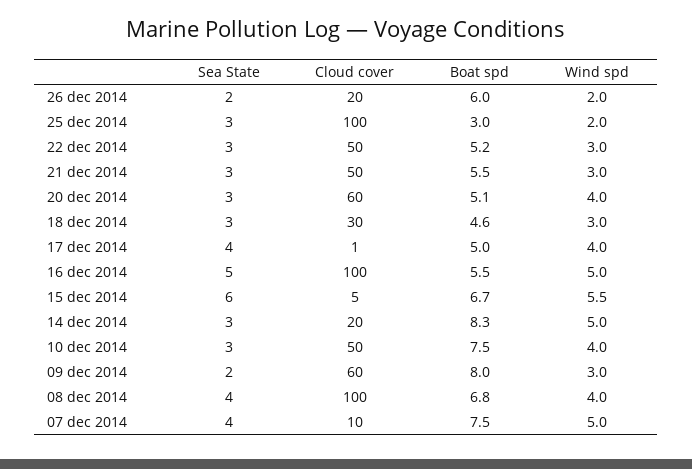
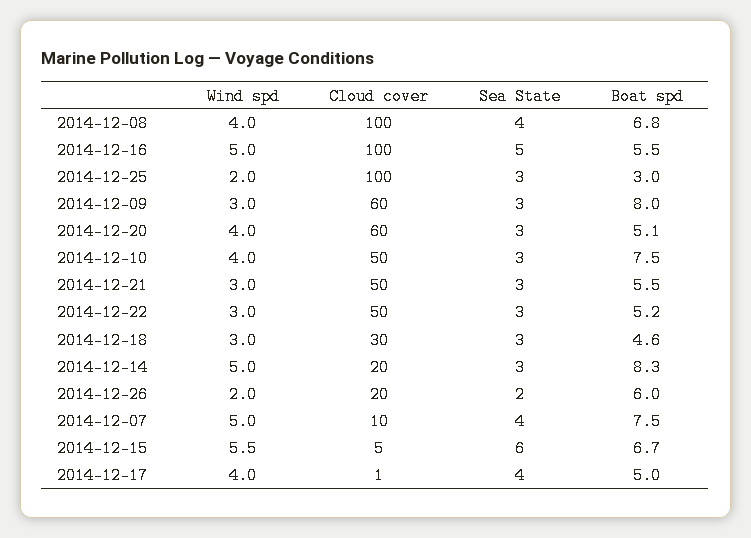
  {
    "Sea State": {
      "26 dec 2014": 2,
      "25 dec 2014": 3,
      "22 dec 2014": 3,
      "21 dec 2014": 3,
      "20 dec 2014": 3,
      "18 dec 2014": 3,
      "17 dec 2014": 4,
      "16 dec 2014": 5,
      "15 dec 2014": 6,
      "14 dec 2014": 3,
      "10 dec 2014": 3,
-     "09 dec 2014": 2,
+     "09 dec 2014": 3,
      "08 dec 2014": 4,
      "07 dec 2014": 4
    },
    "Cloud cover": {
      "26 dec 2014": 20,
      "25 dec 2014": 100,
      "22 dec 2014": 50,
      "21 dec 2014": 50,
      "20 dec 2014": 60,
      "18 dec 2014": 30,
      "17 dec 2014": 1,
      "16 dec 2014": 100,
      "15 dec 2014": 5,
      "14 dec 2014": 20,
      "10 dec 2014": 50,
      "09 dec 2014": 60,
      "08 dec 2014": 100,
      "07 dec 2014": 10
    },
    "Boat spd": {
      "26 dec 2014": 6,
      "25 dec 2014": 3,
      "22 dec 2014": 5.2,
      "21 dec 2014": 5.5,
      "20 dec 2014": 5.1,
      "18 dec 2014": 4.6,
      "17 dec 2014": 5,
      "16 dec 2014": 5.5,
      "15 dec 2014": 6.7,
      "14 dec 2014": 8.3,
      "10 dec 2014": 7.5,
      "09 dec 2014": 8,
      "08 dec 2014": 6.8,
      "07 dec 2014": 7.5
    },
    "Wind spd": {
      "26 dec 2014": 2,
      "25 dec 2014": 2,
      "22 dec 2014": 3,
      "21 dec 2014": 3,
      "20 dec 2014": 4,
      "18 dec 2014": 3,
      "17 dec 2014": 4,
      "16 dec 2014": 5,
      "15 dec 2014": 5.5,
      "14 dec 2014": 5,
      "10 dec 2014": 4,
      "09 dec 2014": 3,
      "08 dec 2014": 4,
      "07 dec 2014": 5
    }
  }

